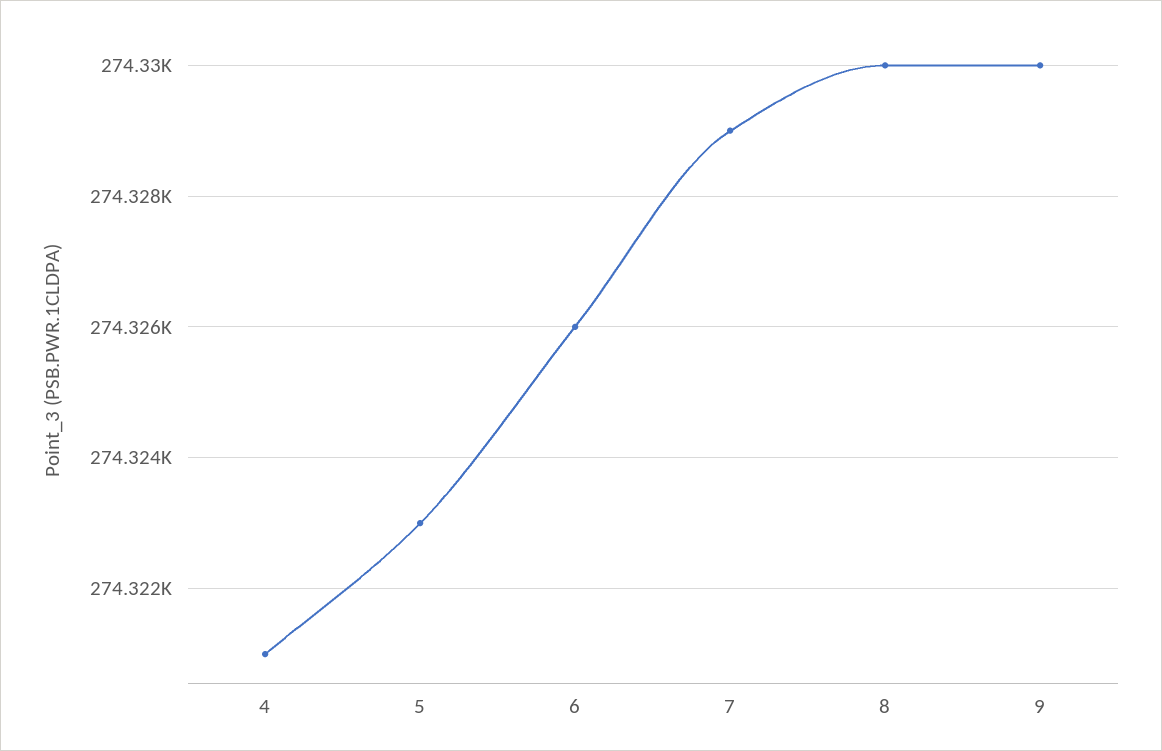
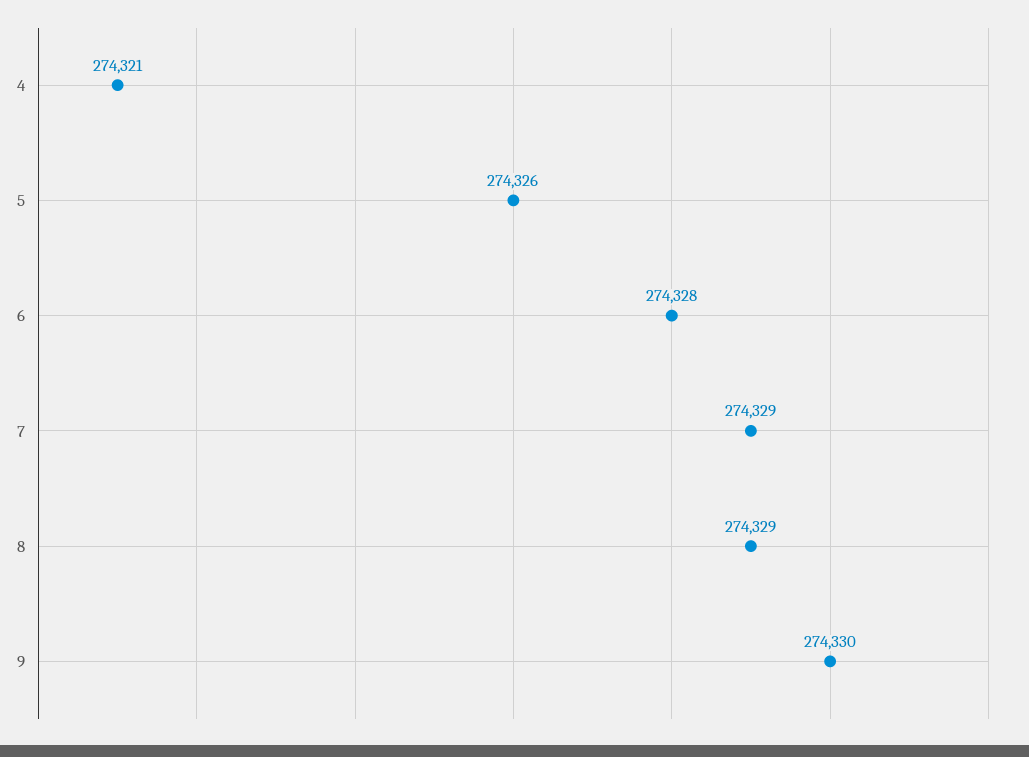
  {
    "4": 274321,
-   "5": 274323,
+   "5": 274326,
-   "6": 274326,
+   "6": 274328,
    "7": 274329,
-   "8": 274330,
+   "8": 274329,
    "9": 274330
  }

